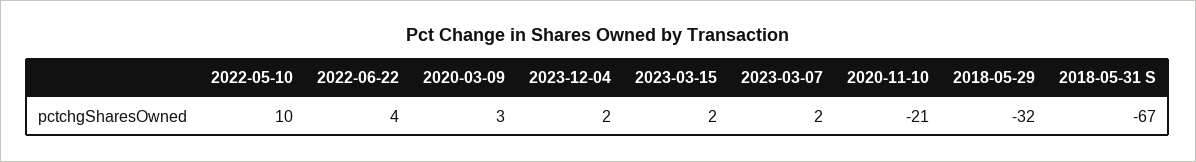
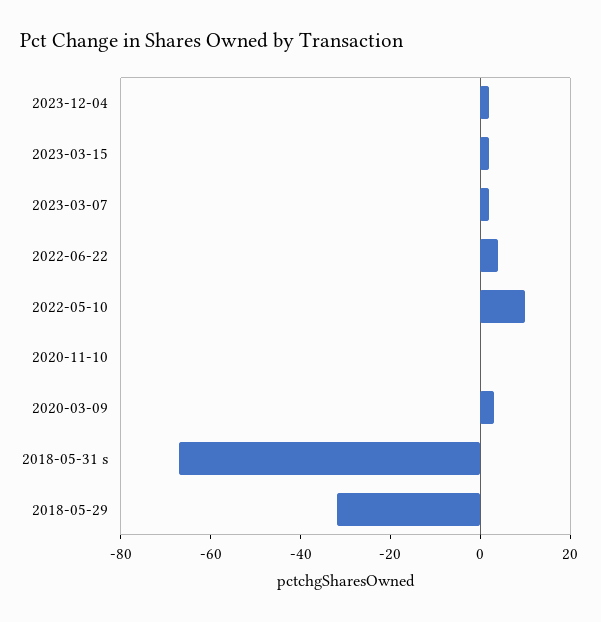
  {
    "2022-05-10": 10,
    "2022-06-22": 4,
    "2020-03-09": 3,
    "2023-12-04": 2,
    "2023-03-15": 2,
    "2023-03-07": 2,
-   "2020-11-10": -21,
+   "2020-11-10": 0,
    "2018-05-29": -32,
    "2018-05-31 S": -67
  }

